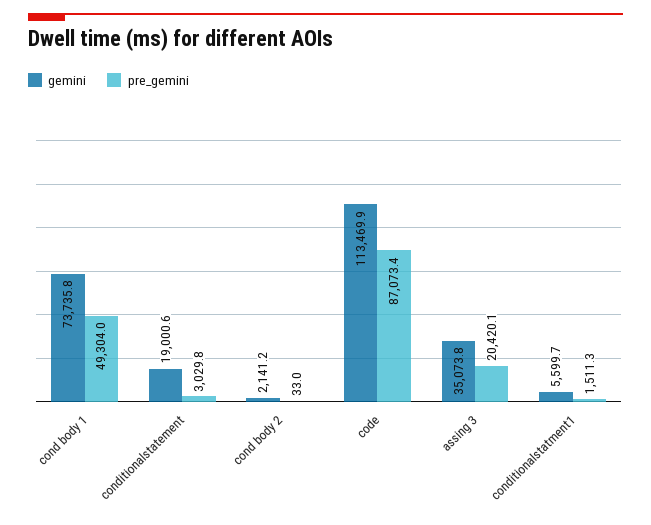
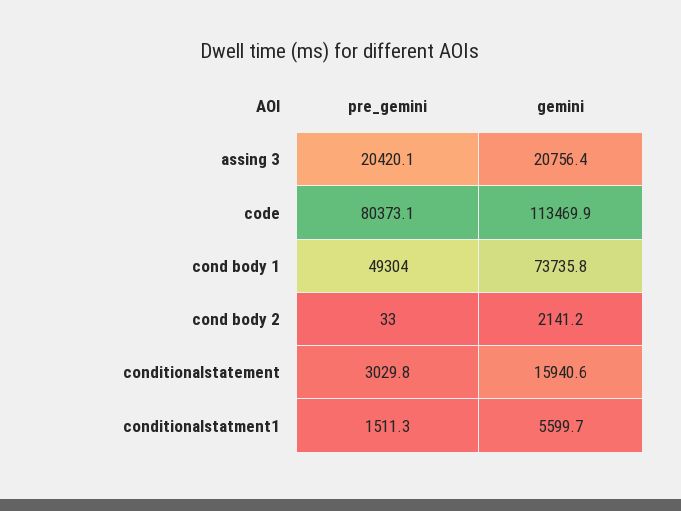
  {
    "gemini": {
      "cond body 1": 73735.8,
-     "conditionalstatement": 19000.6,
+     "conditionalstatement": 15940.6,
      "cond body 2": 2141.2,
      "code": 113469.9,
-     "assing 3": 35073.8,
+     "assing 3": 20756.4,
      "conditionalstatment1": 5599.7
    },
    "pre_gemini": {
      "cond body 1": 49304,
      "conditionalstatement": 3029.8,
      "cond body 2": 33,
-     "code": 87073.4,
+     "code": 80373.1,
      "assing 3": 20420.1,
      "conditionalstatment1": 1511.3
    }
  }

